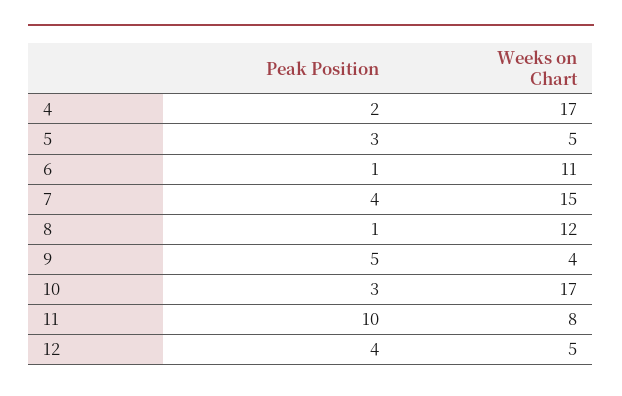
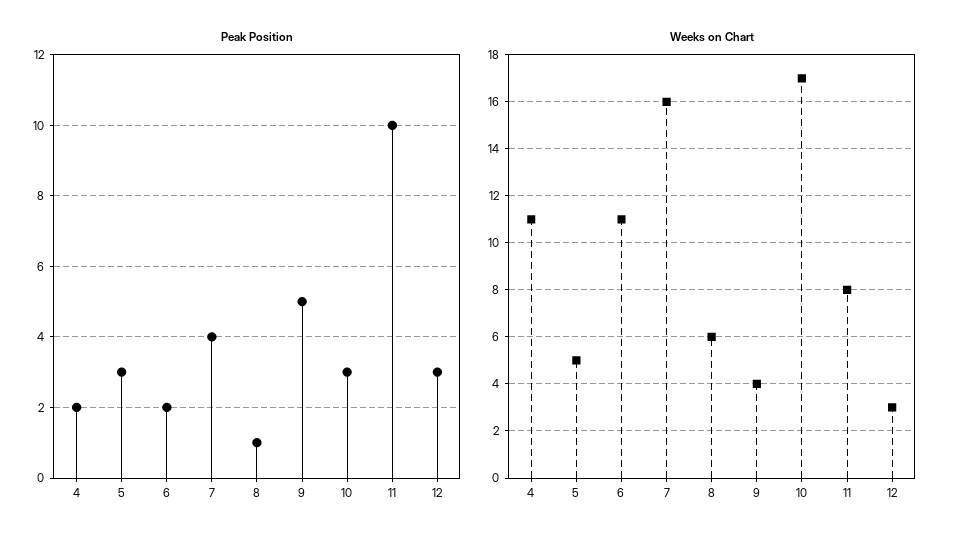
  {
    "Peak Position": {
      "4": 2,
      "5": 3,
-     "6": 1,
+     "6": 2,
      "7": 4,
      "8": 1,
      "9": 5,
      "10": 3,
      "11": 10,
-     "12": 4
+     "12": 3
    },
    "Weeks on Chart": {
-     "4": 17,
+     "4": 11,
      "5": 5,
      "6": 11,
-     "7": 15,
+     "7": 16,
-     "8": 12,
+     "8": 6,
      "9": 4,
      "10": 17,
      "11": 8,
-     "12": 5
+     "12": 3
    }
  }

